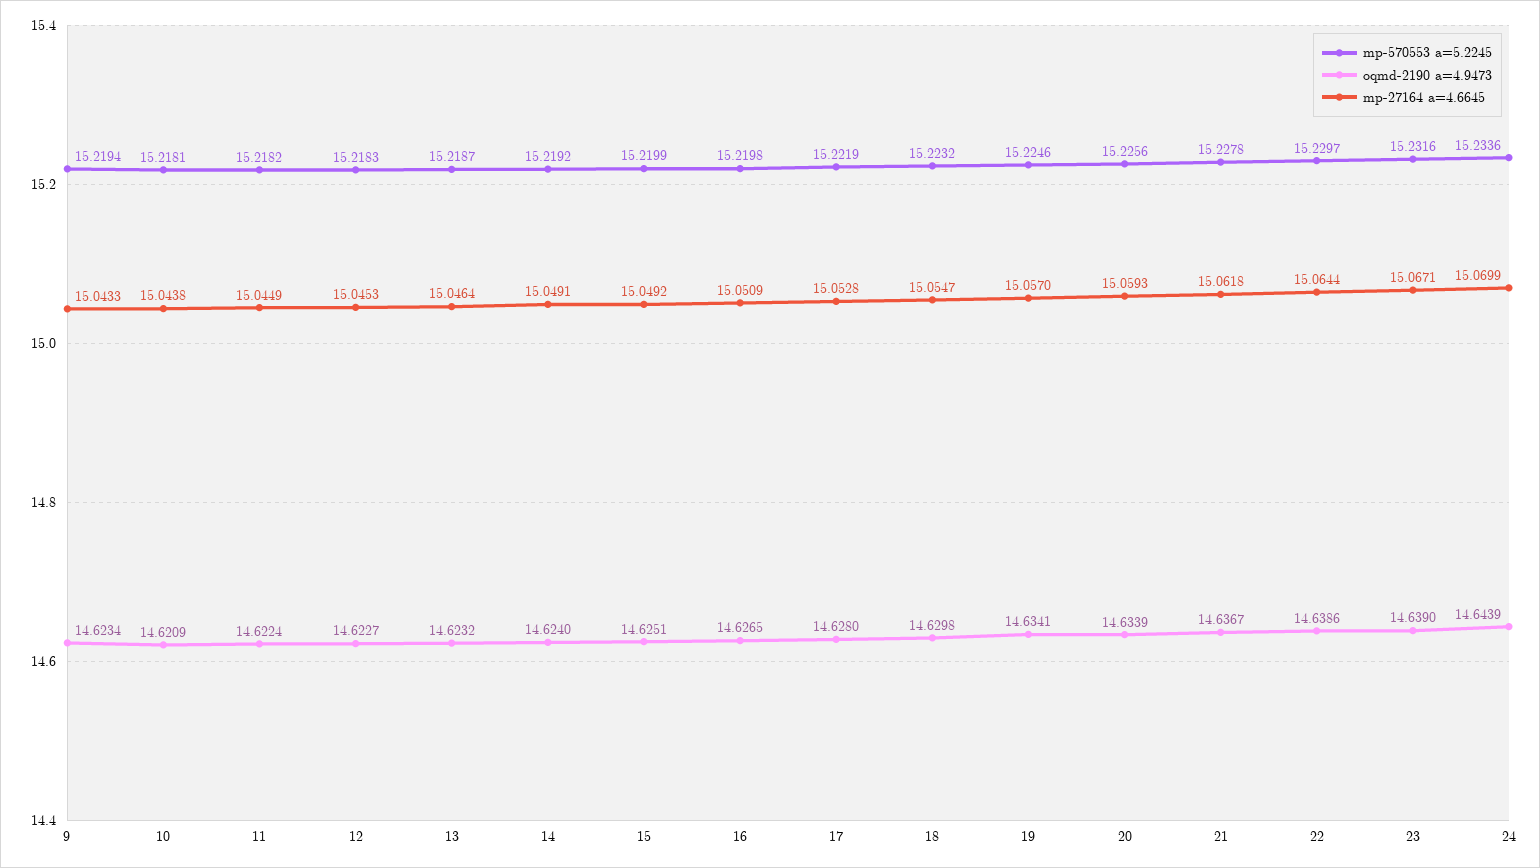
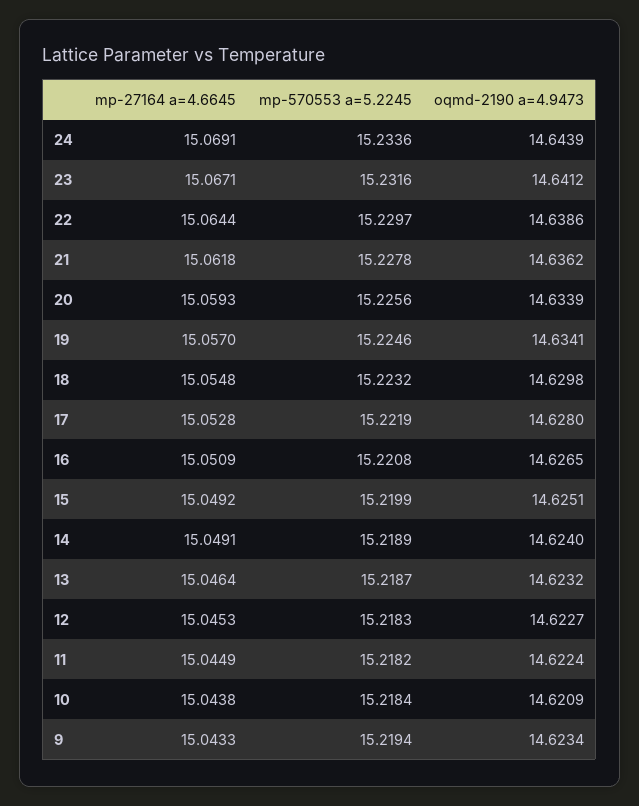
  {
    "mp-570553 a=5.2245": {
      "9": 15.2194,
-     "10": 15.2181,
+     "10": 15.2184,
      "11": 15.2182,
      "12": 15.2183,
      "13": 15.2187,
-     "14": 15.2192,
+     "14": 15.2189,
      "15": 15.2199,
-     "16": 15.2198,
+     "16": 15.2208,
      "17": 15.2219,
      "18": 15.2232,
      "19": 15.2246,
      "20": 15.2256,
      "21": 15.2278,
      "22": 15.2297,
      "23": 15.2316,
      "24": 15.2336
    },
    "oqmd-2190 a=4.9473": {
      "9": 14.6234,
      "10": 14.6209,
      "11": 14.6224,
      "12": 14.6227,
      "13": 14.6232,
      "14": 14.624,
      "15": 14.6251,
      "16": 14.6265,
      "17": 14.628,
      "18": 14.6298,
      "19": 14.6341,
      "20": 14.6339,
-     "21": 14.6367,
+     "21": 14.6362,
      "22": 14.6386,
-     "23": 14.639,
+     "23": 14.6412,
      "24": 14.6439
    },
    "mp-27164 a=4.6645": {
      "9": 15.0433,
      "10": 15.0438,
      "11": 15.0449,
      "12": 15.0453,
      "13": 15.0464,
      "14": 15.0491,
      "15": 15.0492,
      "16": 15.0509,
      "17": 15.0528,
-     "18": 15.0547,
+     "18": 15.0548,
      "19": 15.057,
      "20": 15.0593,
      "21": 15.0618,
      "22": 15.0644,
      "23": 15.0671,
-     "24": 15.0699
+     "24": 15.0691
    }
  }

